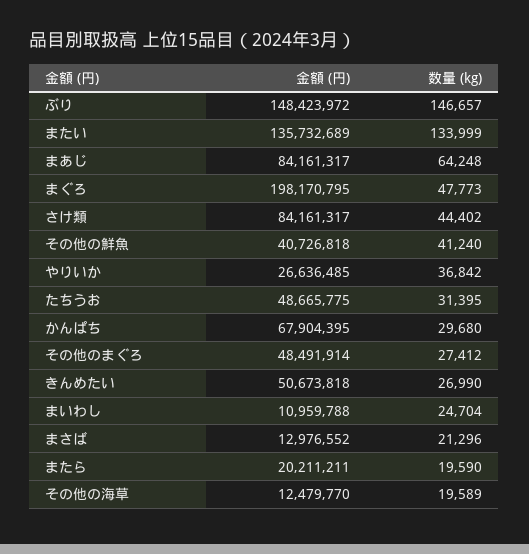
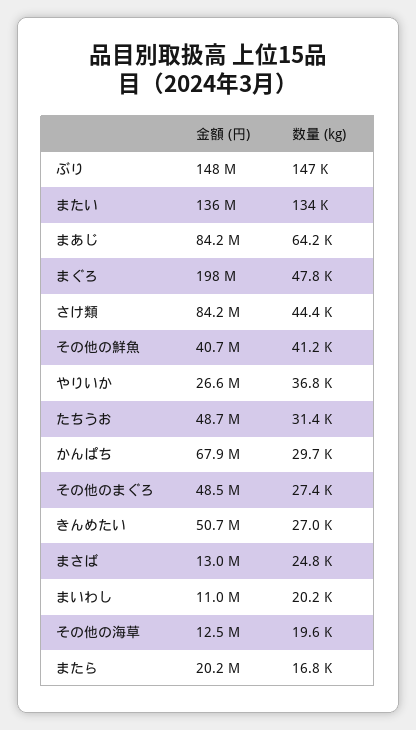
  {
    "金額 (円)": {
      "ぶり": 148423972,
      "またい": 135732689,
      "まあじ": 84161317,
      "まぐろ": 198170795,
      "さけ類": 84161317,
      "その他の鮮魚": 40726818,
      "やりいか": 26636485,
      "たちうお": 48665775,
      "かんぱち": 67904395,
      "その他のまぐろ": 48491914,
      "きんめたい": 50673818,
      "まいわし": 10959788,
      "まさば": 12976552,
      "またら": 20211211,
      "その他の海草": 12479770
    },
    "数量 (kg)": {
      "ぶり": 146657,
      "またい": 133999,
      "まあじ": 64248,
      "まぐろ": 47773,
      "さけ類": 44402,
      "その他の鮮魚": 41240,
      "やりいか": 36842,
      "たちうお": 31395,
      "かんぱち": 29680,
      "その他のまぐろ": 27412,
      "きんめたい": 26990,
-     "まいわし": 24704,
+     "まいわし": 20200,
-     "まさば": 21296,
+     "まさば": 24800,
-     "またら": 19590,
+     "またら": 16800,
      "その他の海草": 19589
    }
  }

